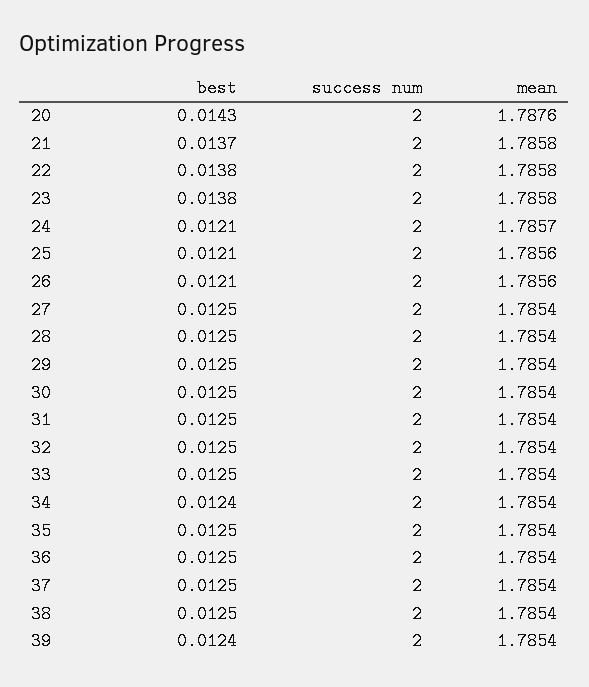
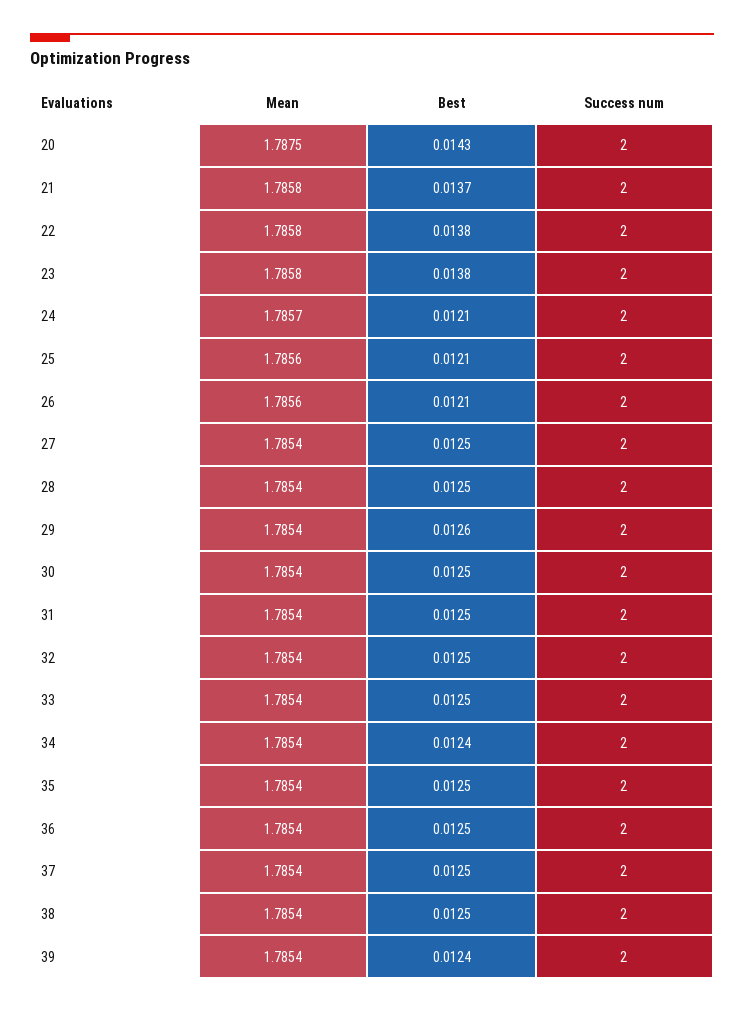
  {
    "best": {
      "20": 0.0143,
      "21": 0.0137,
      "22": 0.0138,
      "23": 0.0138,
      "24": 0.0121,
      "25": 0.0121,
      "26": 0.0121,
      "27": 0.0125,
      "28": 0.0125,
-     "29": 0.0125,
+     "29": 0.0126,
      "30": 0.0125,
      "31": 0.0125,
      "32": 0.0125,
      "33": 0.0125,
      "34": 0.0124,
      "35": 0.0125,
      "36": 0.0125,
      "37": 0.0125,
      "38": 0.0125,
      "39": 0.0124
    },
    "success num": {
      "20": 2,
      "21": 2,
      "22": 2,
      "23": 2,
      "24": 2,
      "25": 2,
      "26": 2,
      "27": 2,
      "28": 2,
      "29": 2,
      "30": 2,
      "31": 2,
      "32": 2,
      "33": 2,
      "34": 2,
      "35": 2,
      "36": 2,
      "37": 2,
      "38": 2,
      "39": 2
    },
    "mean": {
-     "20": 1.7876,
+     "20": 1.7875,
      "21": 1.7858,
      "22": 1.7858,
      "23": 1.7858,
      "24": 1.7857,
      "25": 1.7856,
      "26": 1.7856,
      "27": 1.7854,
      "28": 1.7854,
      "29": 1.7854,
      "30": 1.7854,
      "31": 1.7854,
      "32": 1.7854,
      "33": 1.7854,
      "34": 1.7854,
      "35": 1.7854,
      "36": 1.7854,
      "37": 1.7854,
      "38": 1.7854,
      "39": 1.7854
    }
  }

